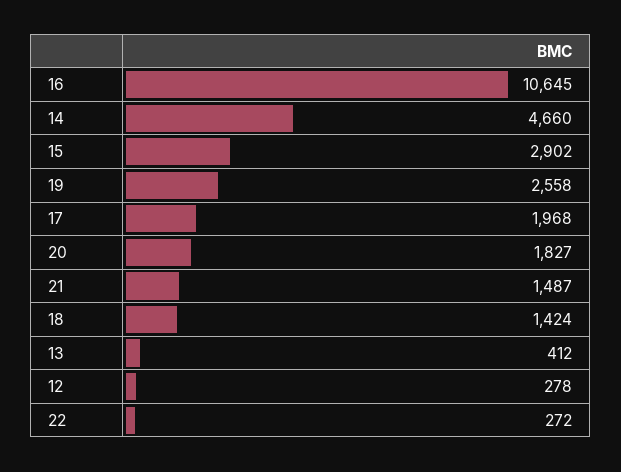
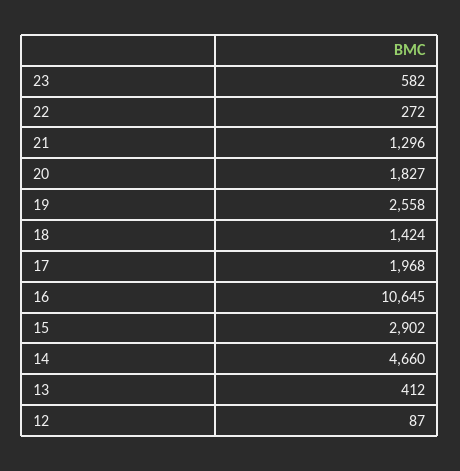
  {
    "16": 10645,
    "14": 4660,
    "15": 2902,
    "19": 2558,
    "17": 1968,
    "20": 1827,
-   "21": 1487,
+   "21": 1296,
    "18": 1424,
    "13": 412,
-   "12": 278,
+   "12": 87,
-   "22": 272
+   "22": 272,
+   "23": 582
  }

